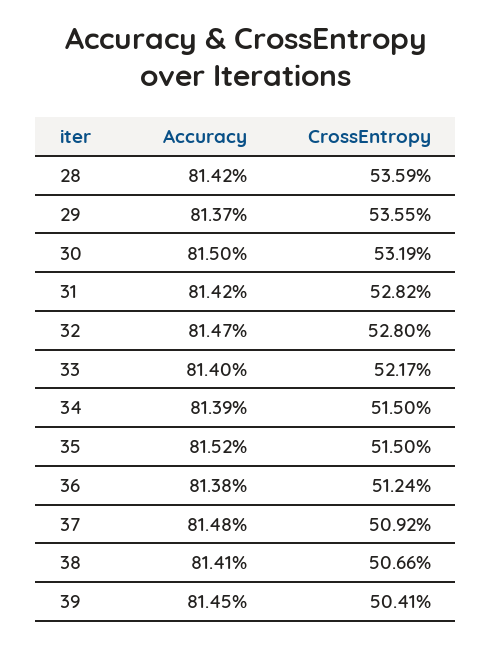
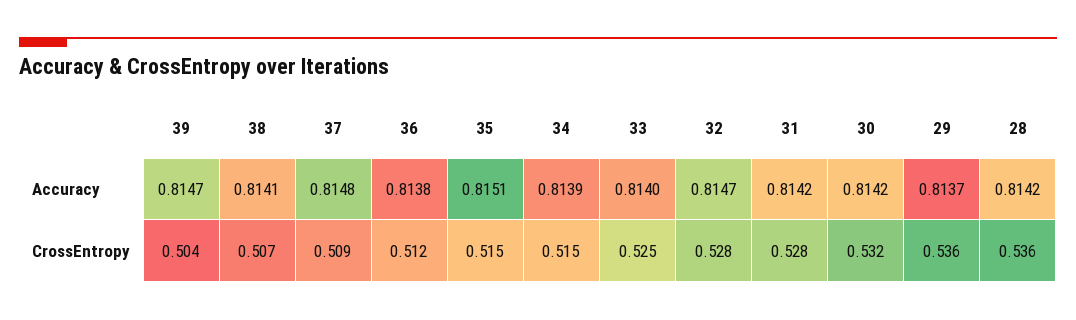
  {
    "Accuracy": {
      "28": 0.8142,
      "29": 0.8137,
-     "30": 0.815,
+     "30": 0.8142,
      "31": 0.8142,
      "32": 0.8147,
      "33": 0.814,
      "34": 0.8139,
-     "35": 0.8152,
+     "35": 0.8151,
      "36": 0.8138,
      "37": 0.8148,
      "38": 0.8141,
-     "39": 0.8145
+     "39": 0.8147
    },
    "CrossEntropy": {
      "28": 0.5359,
      "29": 0.5355,
      "30": 0.5319,
      "31": 0.5282,
      "32": 0.528,
-     "33": 0.5217,
+     "33": 0.525,
      "34": 0.515,
      "35": 0.515,
      "36": 0.5124,
      "37": 0.5092,
      "38": 0.5066,
      "39": 0.5041
    }
  }

